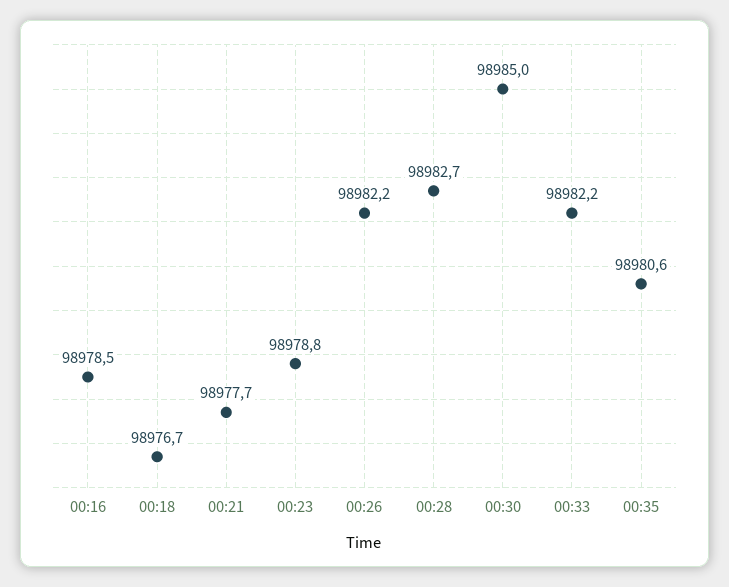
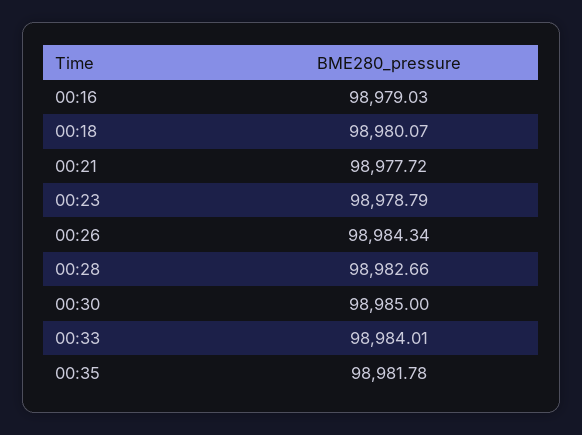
  {
-   "00:16": 98978.5,
+   "00:16": 98979.03,
-   "00:18": 98976.7,
+   "00:18": 98980.07,
    "00:21": 98977.72,
    "00:23": 98978.79,
-   "00:26": 98982.2,
+   "00:26": 98984.34,
    "00:28": 98982.66,
    "00:30": 98985,
-   "00:33": 98982.2,
+   "00:33": 98984.01,
-   "00:35": 98980.6
+   "00:35": 98981.78
  }

